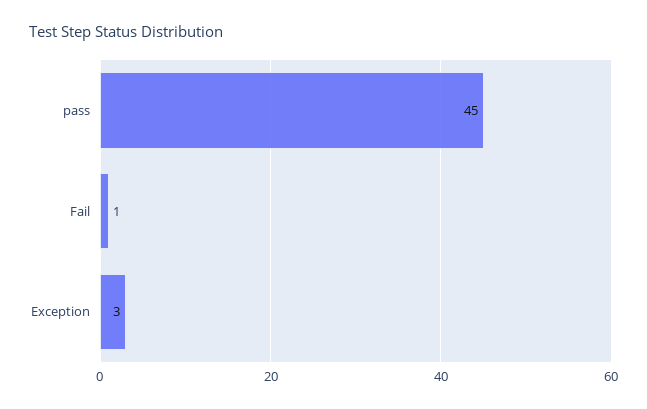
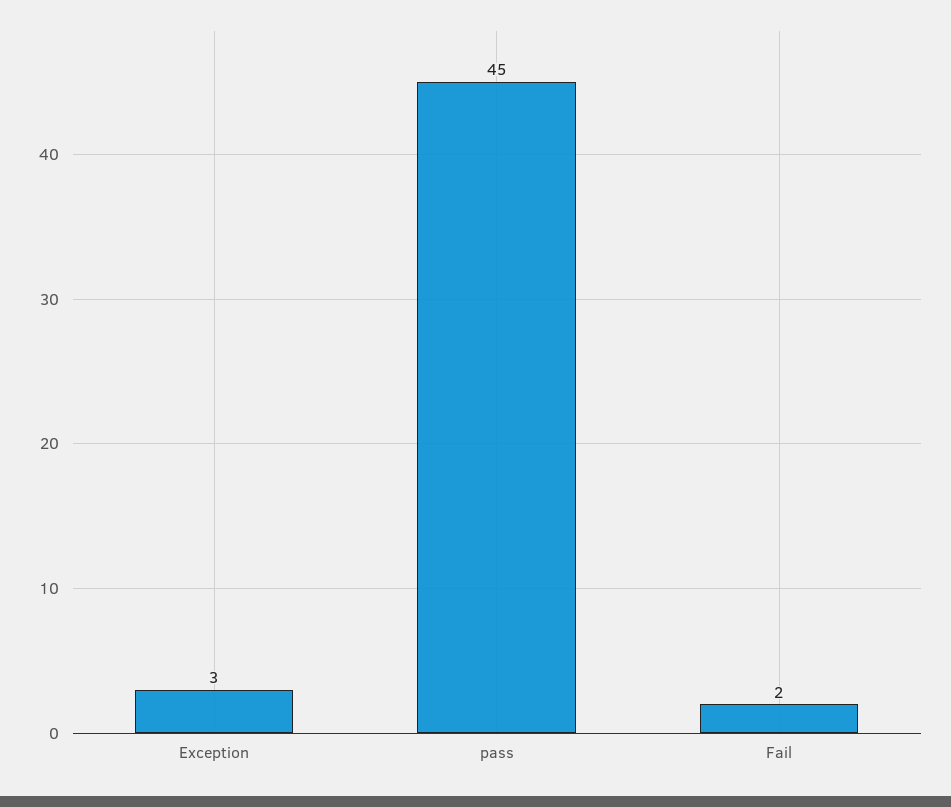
  {
    "pass": 45,
-   "Fail": 1,
+   "Fail": 2,
    "Exception": 3
  }

